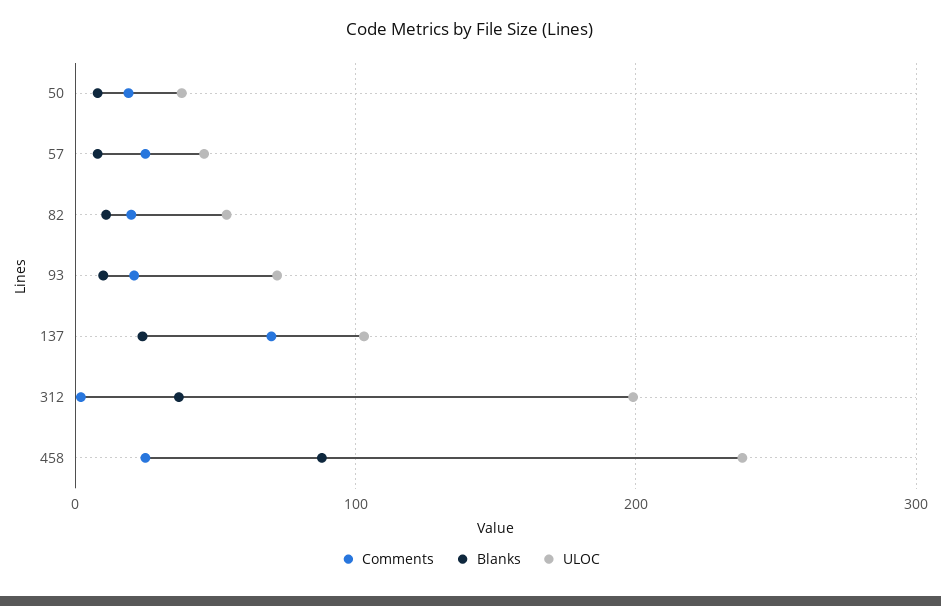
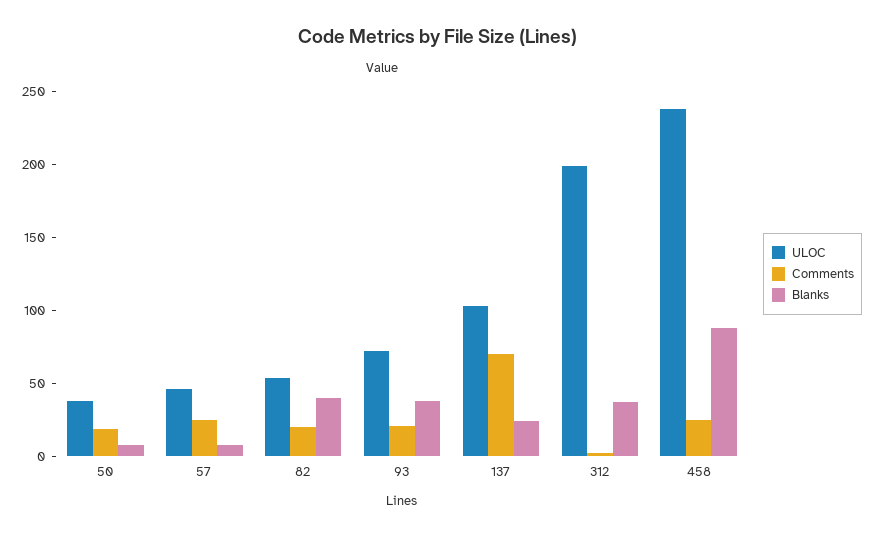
  {
    "Comments": {
      "50": 20,
      "57": 30,
      "82": 20,
      "93": 20,
      "137": 70,
      "312": 0,
      "458": 30
    },
    "Blanks": {
      "50": 10,
      "57": 10,
-     "82": 10,
+     "82": 40,
-     "93": 10,
+     "93": 40,
      "137": 20,
      "312": 40,
      "458": 90
    },
    "ULOC": {
      "50": 40,
      "57": 50,
      "82": 50,
      "93": 70,
      "137": 100,
      "312": 200,
      "458": 240
    }
  }

